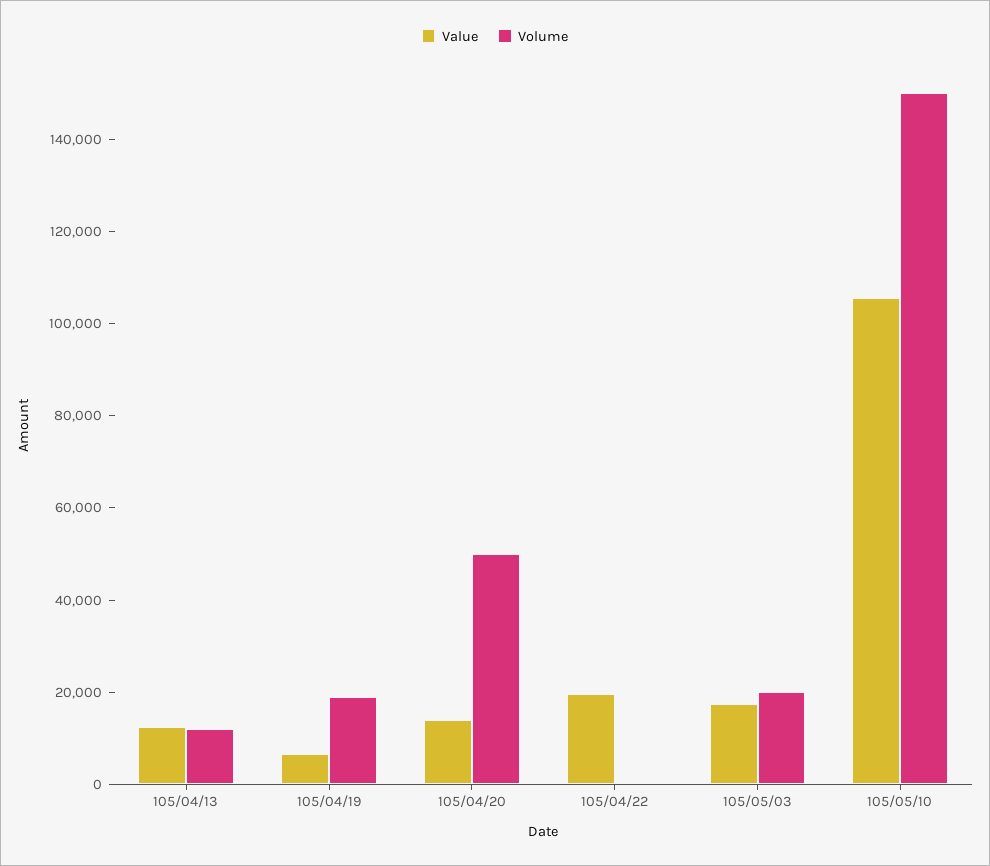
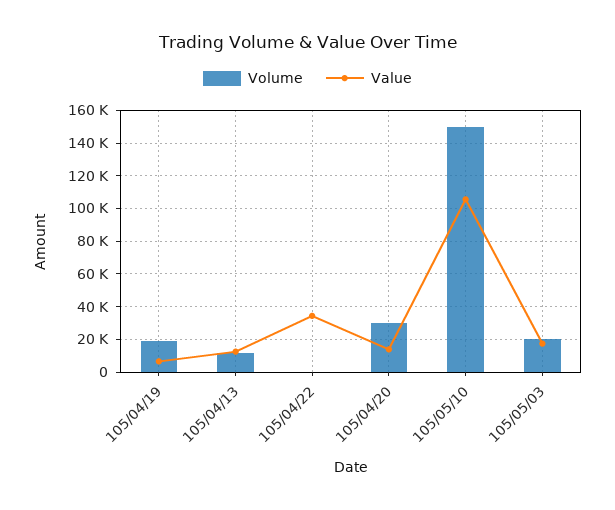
  {
    "Value": {
      "105/04/13": 10000,
      "105/04/19": 5000,
      "105/04/20": 15000,
-     "105/04/22": 20000,
+     "105/04/22": 35000,
      "105/05/03": 15000,
      "105/05/10": 105000
    },
    "Volume": {
      "105/04/13": 10000,
      "105/04/19": 20000,
-     "105/04/20": 50000,
+     "105/04/20": 30000,
      "105/04/22": 0,
      "105/05/03": 20000,
      "105/05/10": 150000
    }
  }

